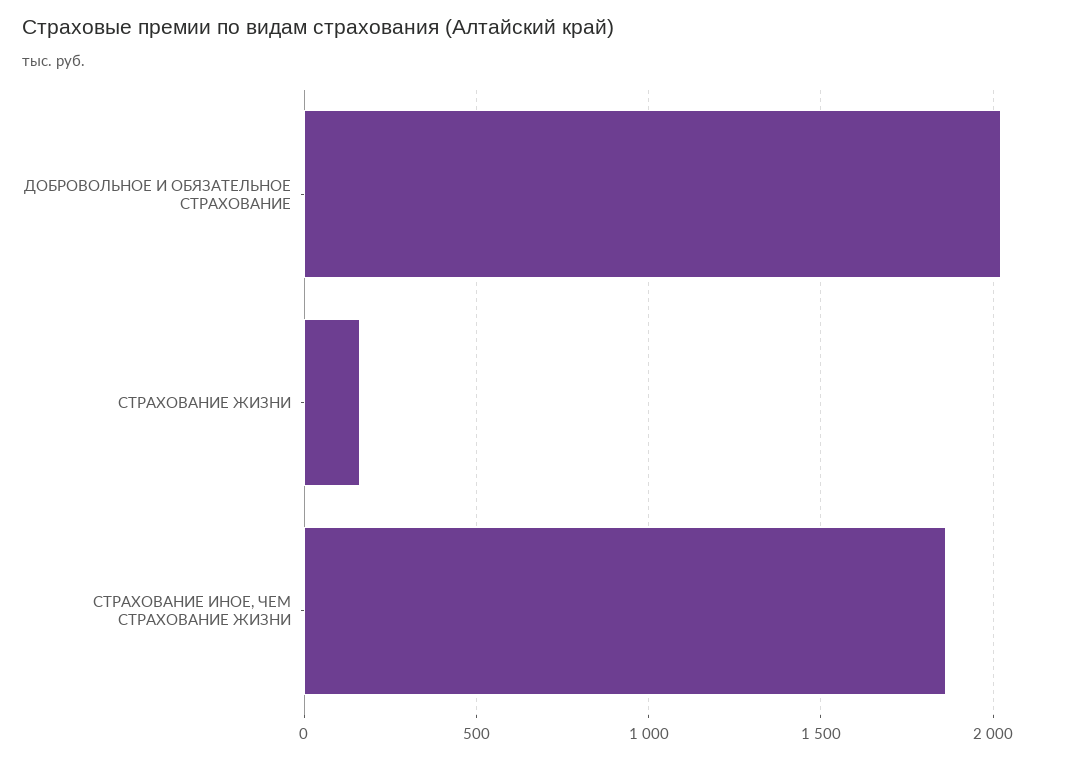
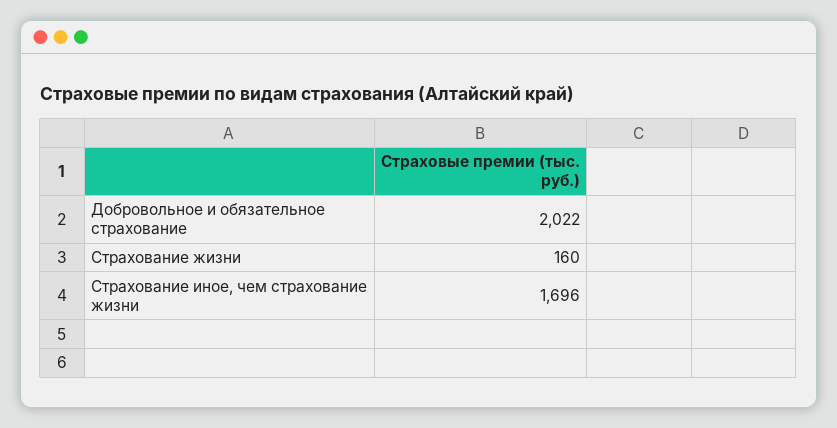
  {
    "ДОБРОВОЛЬНОЕ И ОБЯЗАТЕЛЬНОЕ СТРАХОВАНИЕ": 2022,
    "СТРАХОВАНИЕ ЖИЗНИ": 160,
-   "СТРАХОВАНИЕ ИНОЕ, ЧЕМ СТРАХОВАНИЕ ЖИЗНИ": 1850
+   "СТРАХОВАНИЕ ИНОЕ, ЧЕМ СТРАХОВАНИЕ ЖИЗНИ": 1696
  }

